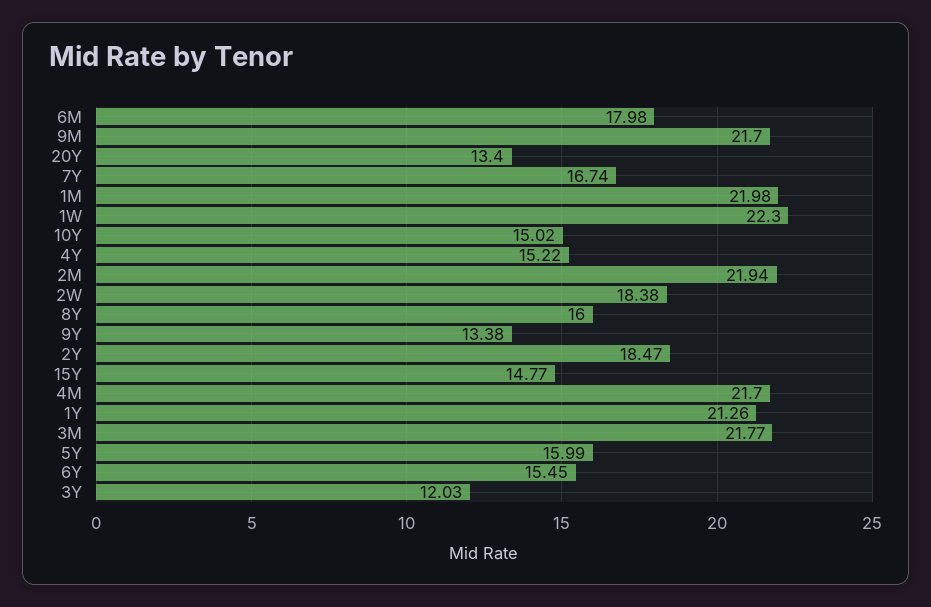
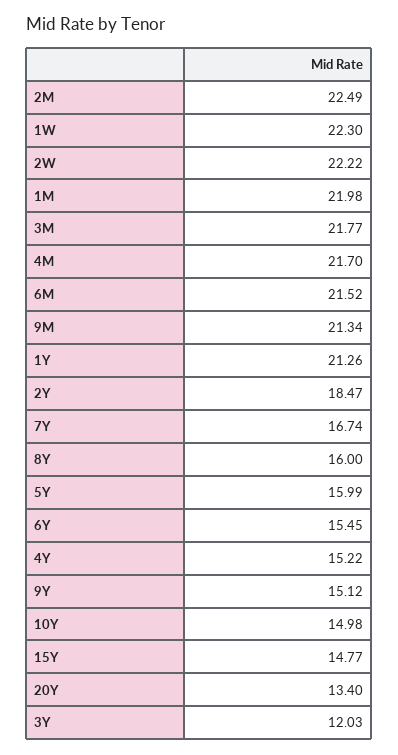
  {
-   "6M": 17.98,
+   "6M": 21.52,
-   "9M": 21.7,
+   "9M": 21.34,
    "20Y": 13.4,
    "7Y": 16.74,
    "1M": 21.98,
    "1W": 22.3,
-   "10Y": 15.02,
+   "10Y": 14.98,
    "4Y": 15.22,
-   "2M": 21.94,
+   "2M": 22.49,
-   "2W": 18.38,
+   "2W": 22.22,
    "8Y": 16,
-   "9Y": 13.38,
+   "9Y": 15.12,
    "2Y": 18.47,
    "15Y": 14.77,
    "4M": 21.7,
    "1Y": 21.26,
    "3M": 21.77,
    "5Y": 15.99,
    "6Y": 15.45,
    "3Y": 12.03
  }

